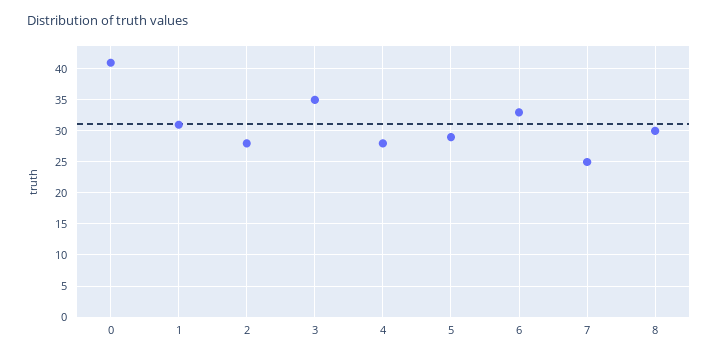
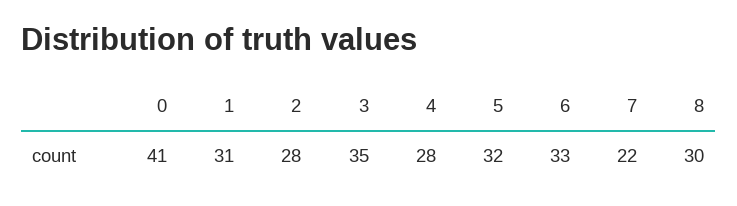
  {
    "0": 41,
    "1": 31,
    "2": 28,
    "3": 35,
    "4": 28,
-   "5": 29,
+   "5": 32,
    "6": 33,
-   "7": 25,
+   "7": 22,
    "8": 30
  }

